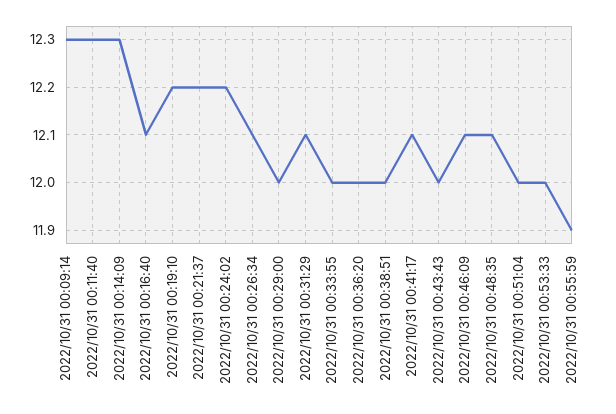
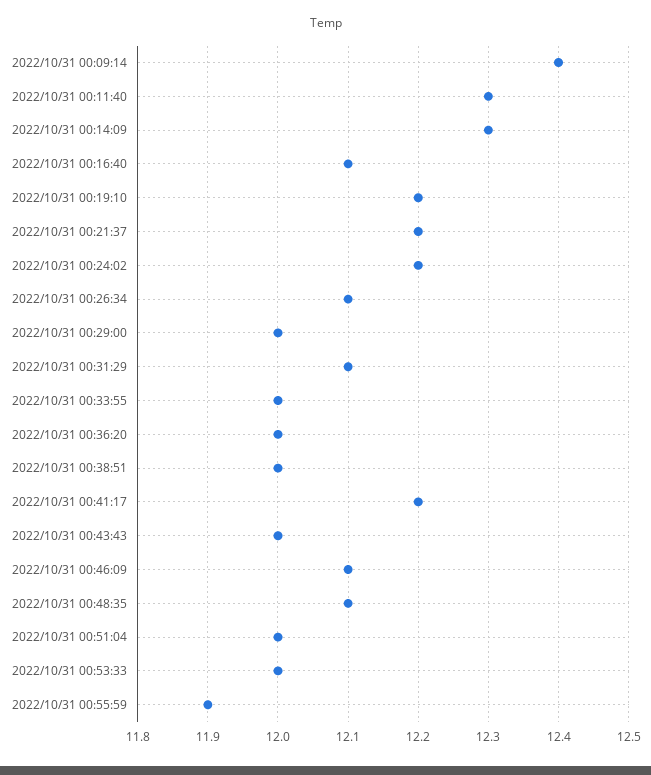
  {
-   "2022/10/31 00:09:14": 12.3,
+   "2022/10/31 00:09:14": 12.4,
    "2022/10/31 00:11:40": 12.3,
    "2022/10/31 00:14:09": 12.3,
    "2022/10/31 00:16:40": 12.1,
    "2022/10/31 00:19:10": 12.2,
    "2022/10/31 00:21:37": 12.2,
    "2022/10/31 00:24:02": 12.2,
    "2022/10/31 00:26:34": 12.1,
    "2022/10/31 00:29:00": 12,
    "2022/10/31 00:31:29": 12.1,
    "2022/10/31 00:33:55": 12,
    "2022/10/31 00:36:20": 12,
    "2022/10/31 00:38:51": 12,
-   "2022/10/31 00:41:17": 12.1,
+   "2022/10/31 00:41:17": 12.2,
    "2022/10/31 00:43:43": 12,
    "2022/10/31 00:46:09": 12.1,
    "2022/10/31 00:48:35": 12.1,
    "2022/10/31 00:51:04": 12,
    "2022/10/31 00:53:33": 12,
    "2022/10/31 00:55:59": 11.9
  }

